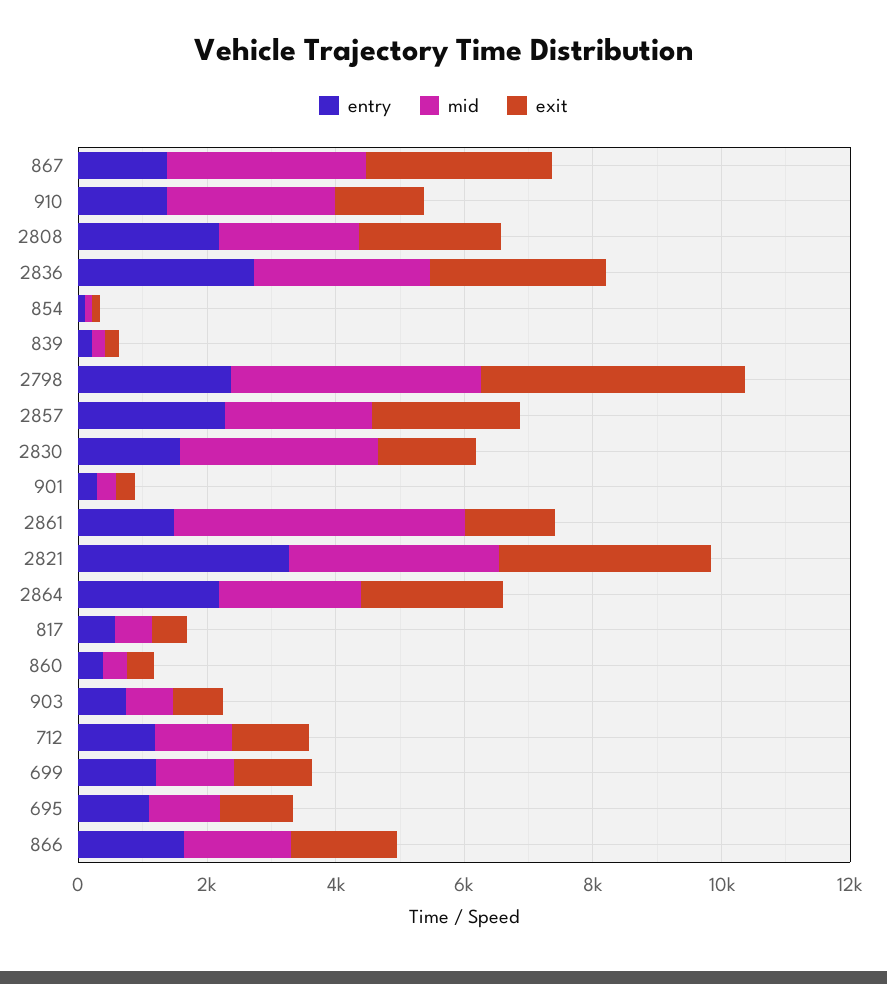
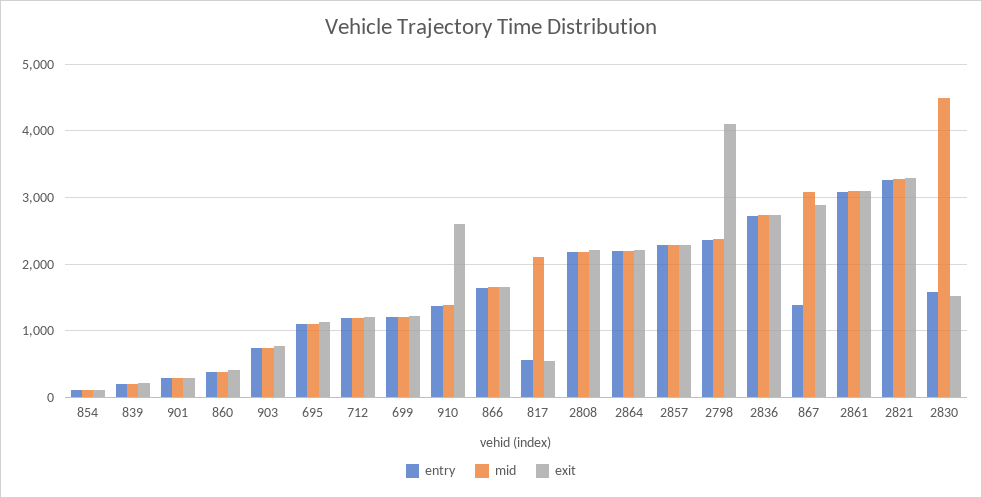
  {
    "entry": {
      "867": 1400,
      "910": 1400,
      "2808": 2200,
      "2836": 2700,
      "854": 100,
      "839": 200,
      "2798": 2400,
      "2857": 2300,
      "2830": 1600,
      "901": 300,
-     "2861": 1500,
+     "2861": 3100,
      "2821": 3300,
      "2864": 2200,
      "817": 600,
      "860": 400,
      "903": 700,
      "712": 1200,
      "699": 1200,
      "695": 1100,
      "866": 1600
    },
    "mid": {
      "867": 3100,
-     "910": 2500,
+     "910": 1400,
      "2808": 2200,
      "2836": 2700,
      "854": 100,
      "839": 200,
-     "2798": 4000,
+     "2798": 2400,
      "2857": 2300,
-     "2830": 3000,
+     "2830": 4500,
      "901": 300,
-     "2861": 4500,
+     "2861": 3100,
      "2821": 3300,
      "2864": 2200,
-     "817": 500,
+     "817": 2100,
      "860": 400,
      "903": 700,
      "712": 1200,
      "699": 1200,
      "695": 1100,
      "866": 1700
    },
    "exit": {
      "867": 2900,
-     "910": 1500,
+     "910": 2600,
      "2808": 2200,
      "2836": 2700,
      "854": 100,
      "839": 200,
      "2798": 4100,
      "2857": 2300,
      "2830": 1500,
      "901": 300,
-     "2861": 1500,
+     "2861": 3100,
      "2821": 3300,
      "2864": 2200,
      "817": 500,
      "860": 400,
      "903": 800,
      "712": 1200,
      "699": 1200,
      "695": 1100,
      "866": 1700
    }
  }

